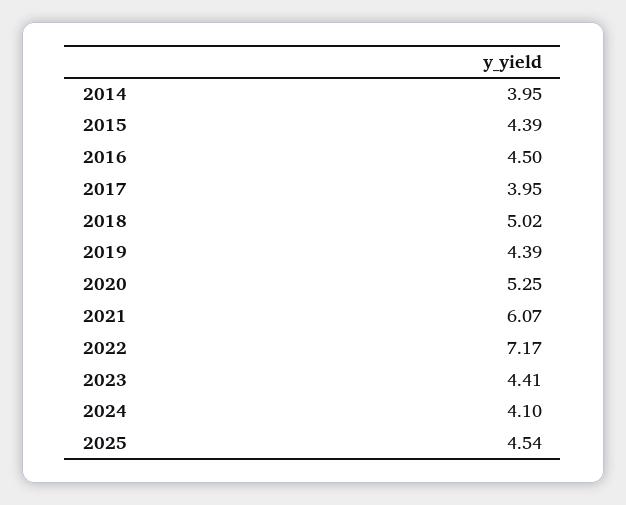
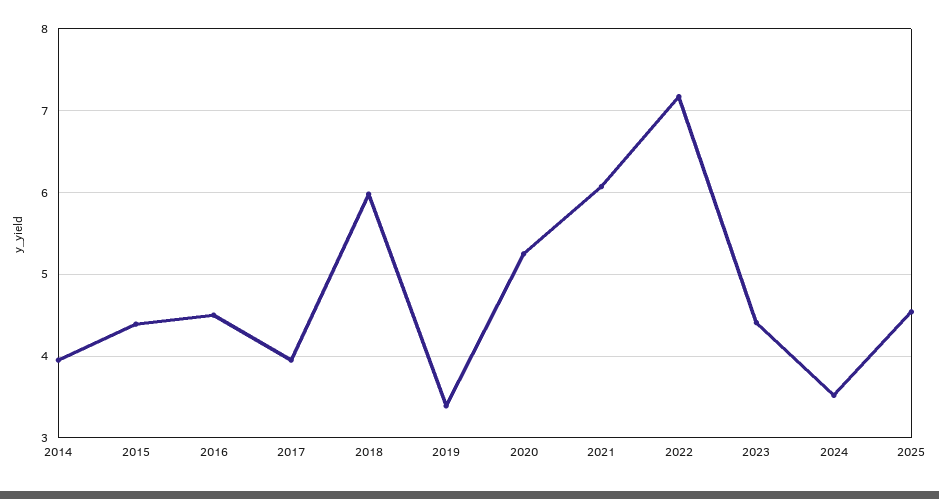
  {
    "2014": 3.95,
    "2015": 4.39,
    "2016": 4.5,
    "2017": 3.95,
-   "2018": 5.02,
+   "2018": 6,
-   "2019": 4.39,
+   "2019": 3.4,
    "2020": 5.25,
    "2021": 6.07,
    "2022": 7.17,
    "2023": 4.41,
-   "2024": 4.1,
+   "2024": 3.5,
    "2025": 4.54
  }

